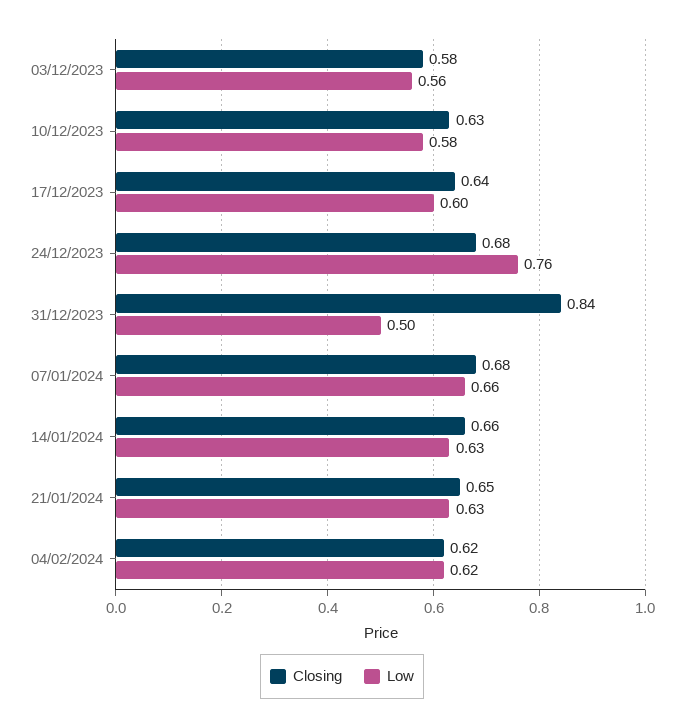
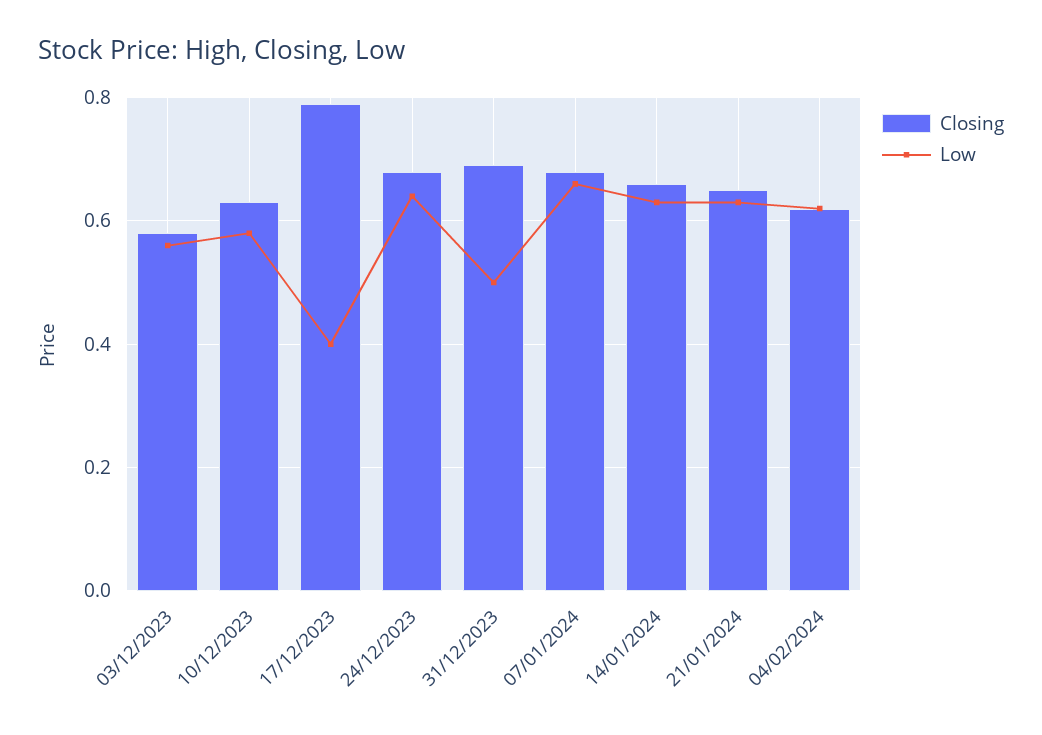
  {
    "Closing": {
      "03/12/2023": 0.58,
      "10/12/2023": 0.63,
-     "17/12/2023": 0.64,
+     "17/12/2023": 0.8,
      "24/12/2023": 0.68,
-     "31/12/2023": 0.84,
+     "31/12/2023": 0.7,
      "07/01/2024": 0.68,
      "14/01/2024": 0.66,
      "21/01/2024": 0.65,
      "04/02/2024": 0.62
    },
    "Low": {
      "03/12/2023": 0.56,
      "10/12/2023": 0.58,
-     "17/12/2023": 0.6,
+     "17/12/2023": 0.4,
-     "24/12/2023": 0.76,
+     "24/12/2023": 0.65,
      "31/12/2023": 0.5,
      "07/01/2024": 0.66,
      "14/01/2024": 0.63,
      "21/01/2024": 0.63,
      "04/02/2024": 0.62
    }
  }

